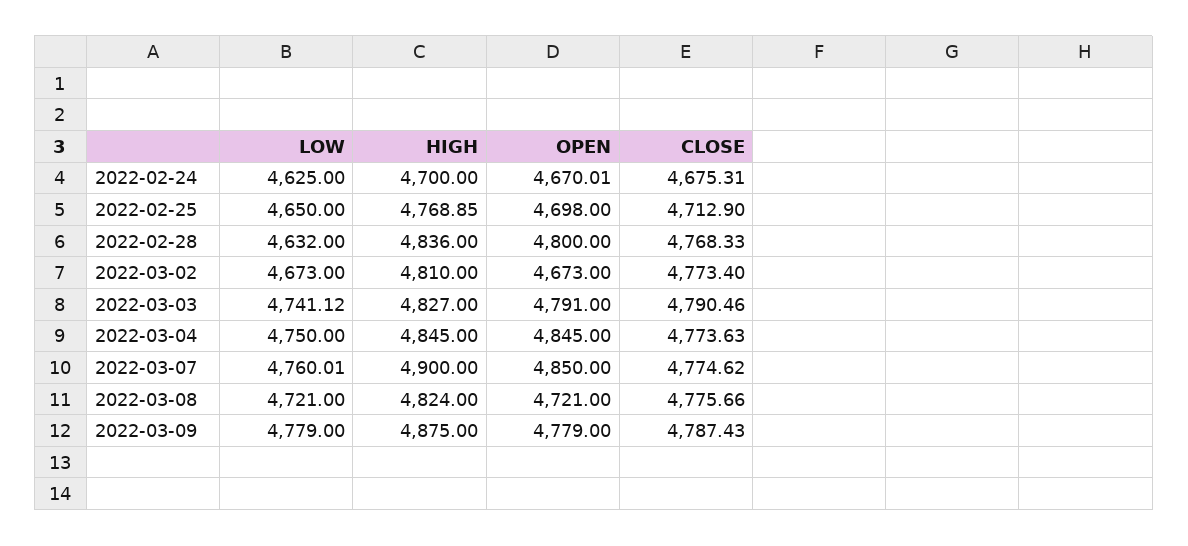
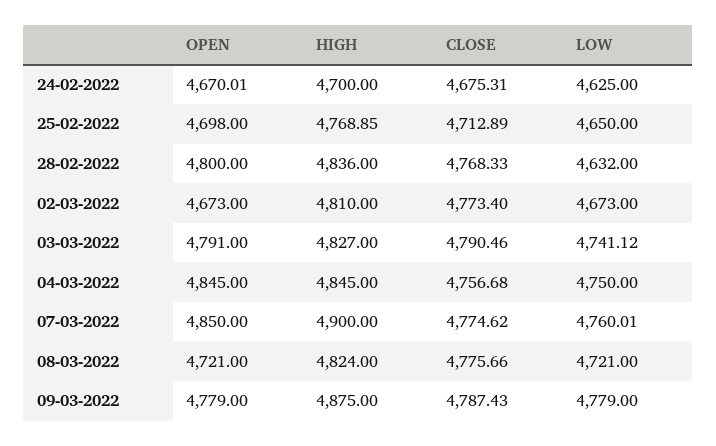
  {
    "LOW": {
      "2022-02-24": 4625,
      "2022-02-25": 4650,
      "2022-02-28": 4632,
      "2022-03-02": 4673,
      "2022-03-03": 4741.12,
      "2022-03-04": 4750,
      "2022-03-07": 4760.01,
      "2022-03-08": 4721,
      "2022-03-09": 4779
    },
    "HIGH": {
      "2022-02-24": 4700,
      "2022-02-25": 4768.85,
      "2022-02-28": 4836,
      "2022-03-02": 4810,
      "2022-03-03": 4827,
      "2022-03-04": 4845,
      "2022-03-07": 4900,
      "2022-03-08": 4824,
      "2022-03-09": 4875
    },
    "OPEN": {
      "2022-02-24": 4670.01,
      "2022-02-25": 4698,
      "2022-02-28": 4800,
      "2022-03-02": 4673,
      "2022-03-03": 4791,
      "2022-03-04": 4845,
      "2022-03-07": 4850,
      "2022-03-08": 4721,
      "2022-03-09": 4779
    },
    "CLOSE": {
      "2022-02-24": 4675.31,
-     "2022-02-25": 4712.9,
+     "2022-02-25": 4712.89,
      "2022-02-28": 4768.33,
      "2022-03-02": 4773.4,
      "2022-03-03": 4790.46,
-     "2022-03-04": 4773.63,
+     "2022-03-04": 4756.68,
      "2022-03-07": 4774.62,
      "2022-03-08": 4775.66,
      "2022-03-09": 4787.43
    }
  }

